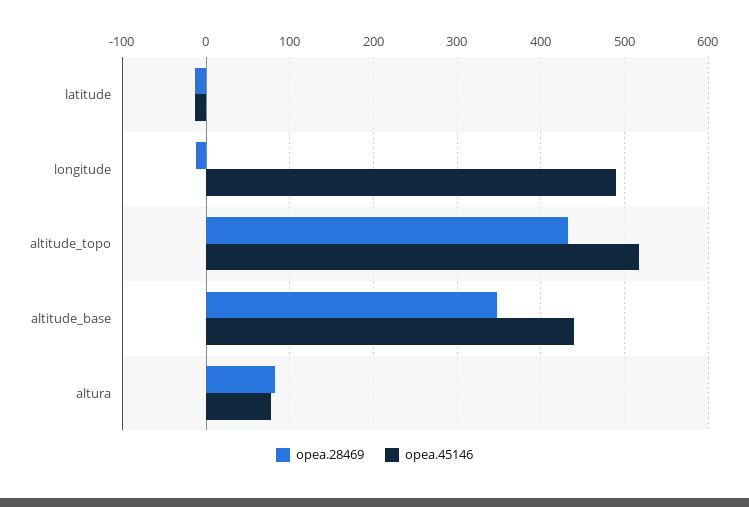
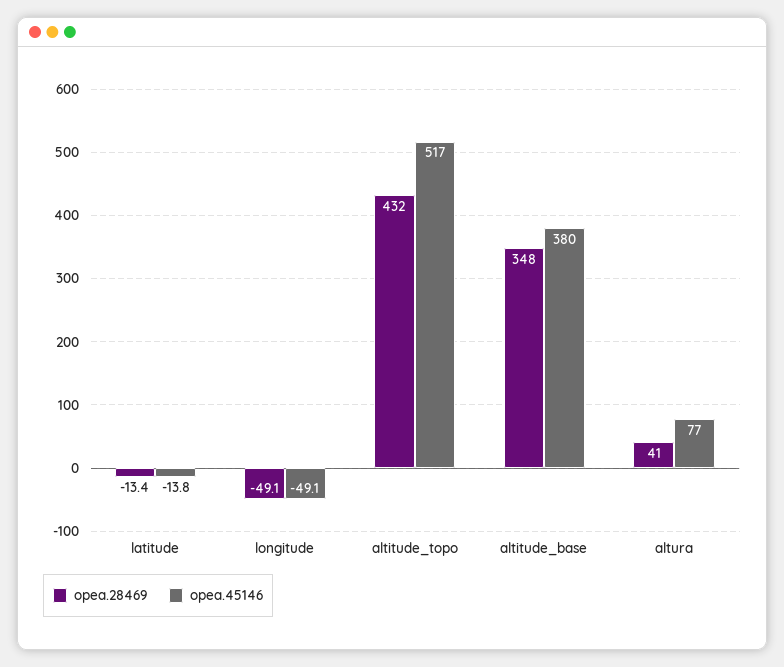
  {
    "opea.28469": {
      "latitude": -13.4,
-     "longitude": -10,
+     "longitude": -49.1,
      "altitude_topo": 432,
      "altitude_base": 348,
-     "altura": 80
+     "altura": 41
    },
    "opea.45146": {
      "latitude": -13.8,
-     "longitude": 490,
+     "longitude": -49.1,
      "altitude_topo": 517,
-     "altitude_base": 440,
+     "altitude_base": 380,
      "altura": 77
    }
  }

